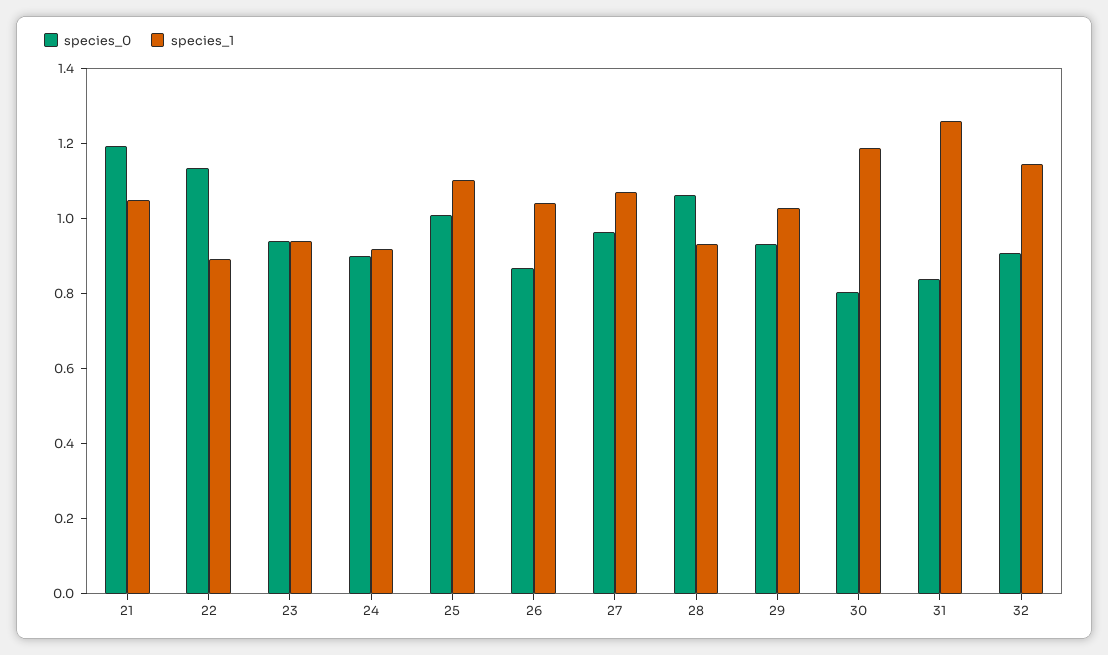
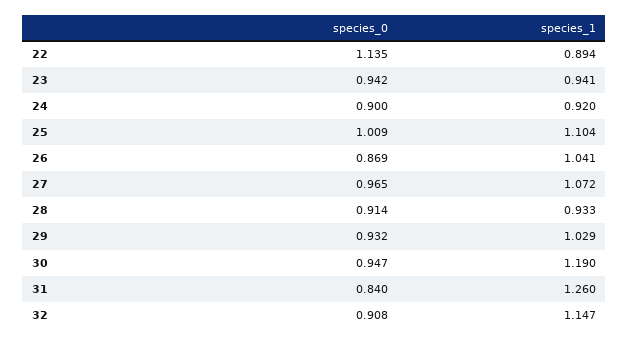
  {
    "species_0": {
-     "21": 1.2,
      "22": 1.135,
      "23": 0.942,
      "24": 0.9,
      "25": 1.009,
      "26": 0.869,
      "27": 0.965,
-     "28": 1.05,
+     "28": 0.914,
      "29": 0.932,
-     "30": 0.8,
+     "30": 0.947,
      "31": 0.84,
      "32": 0.908
    },
    "species_1": {
-     "21": 1.05,
      "22": 0.894,
      "23": 0.941,
      "24": 0.92,
      "25": 1.104,
      "26": 1.041,
      "27": 1.072,
      "28": 0.933,
      "29": 1.029,
      "30": 1.19,
      "31": 1.26,
      "32": 1.147
    }
  }

